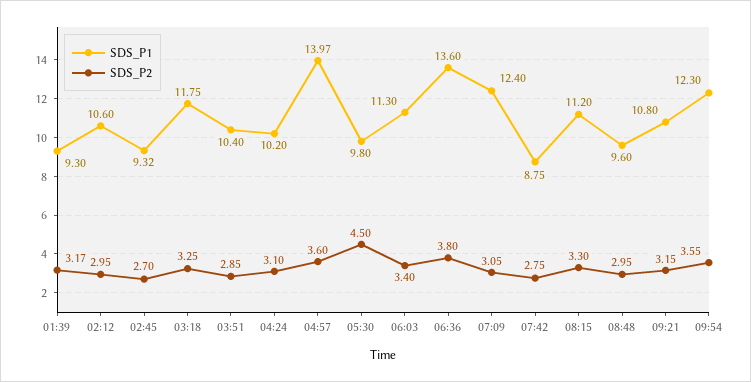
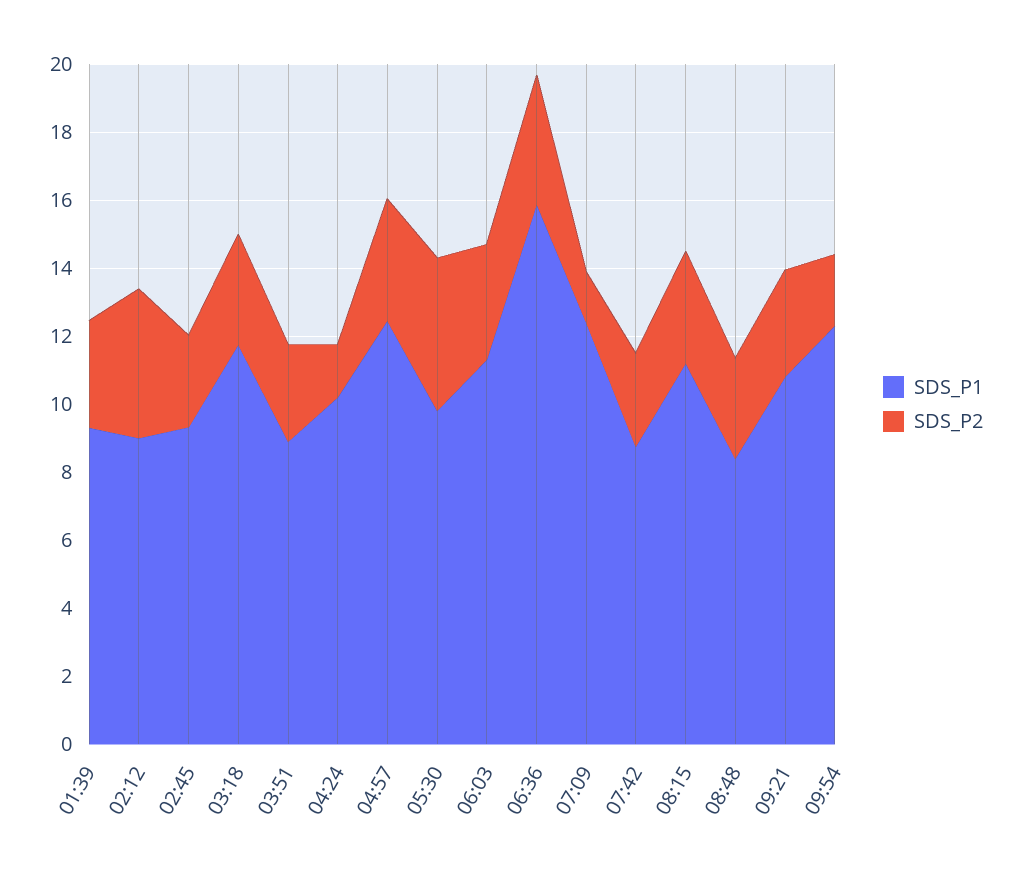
  {
    "SDS_P1": {
      "01:39": 9.3,
-     "02:12": 10.6,
+     "02:12": 9,
      "02:45": 9.32,
      "03:18": 11.75,
-     "03:51": 10.4,
+     "03:51": 9,
      "04:24": 10.2,
-     "04:57": 13.97,
+     "04:57": 12.5,
      "05:30": 9.8,
      "06:03": 11.3,
-     "06:36": 13.6,
+     "06:36": 16,
      "07:09": 12.4,
      "07:42": 8.75,
      "08:15": 11.2,
-     "08:48": 9.6,
+     "08:48": 8.5,
      "09:21": 10.8,
      "09:54": 12.3
    },
    "SDS_P2": {
      "01:39": 3.17,
-     "02:12": 2.95,
+     "02:12": 4.5,
      "02:45": 2.7,
      "03:18": 3.25,
      "03:51": 2.85,
-     "04:24": 3.1,
+     "04:24": 1.5,
      "04:57": 3.6,
      "05:30": 4.5,
      "06:03": 3.4,
      "06:36": 3.8,
-     "07:09": 3.05,
+     "07:09": 1.5,
      "07:42": 2.75,
      "08:15": 3.3,
      "08:48": 2.95,
      "09:21": 3.15,
-     "09:54": 3.55
+     "09:54": 2
    }
  }

